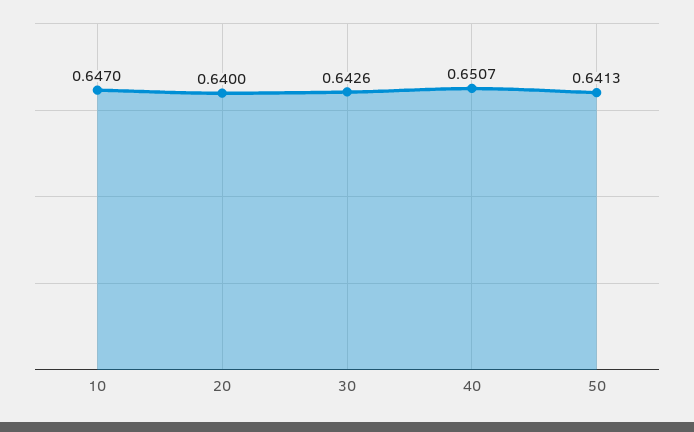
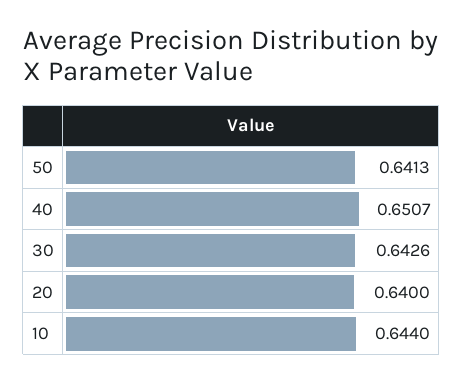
  {
-   "10": 0.647,
+   "10": 0.644,
    "20": 0.64,
    "30": 0.6426,
    "40": 0.6507,
    "50": 0.6413
  }

